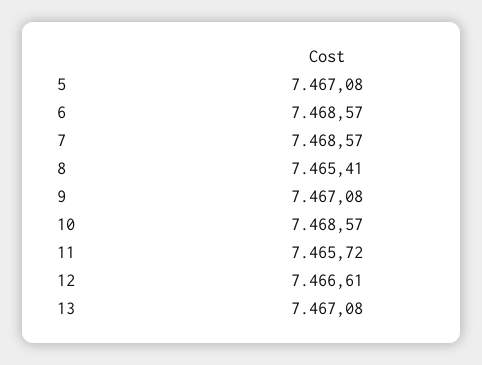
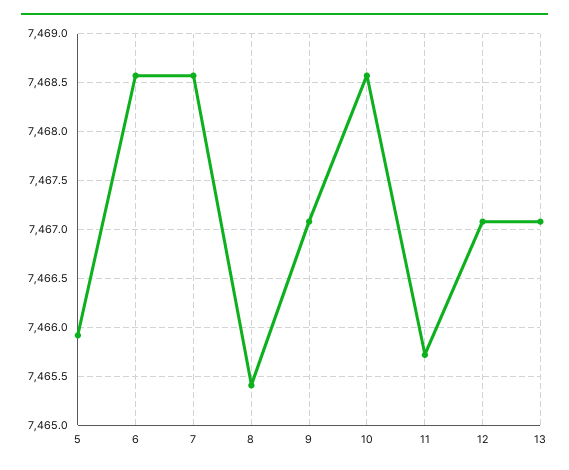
  {
-   "5": 7467.08,
+   "5": 7465.9,
    "6": 7468.57,
    "7": 7468.57,
    "8": 7465.41,
    "9": 7467.08,
    "10": 7468.57,
    "11": 7465.72,
-   "12": 7466.61,
+   "12": 7467.1,
    "13": 7467.08
  }

